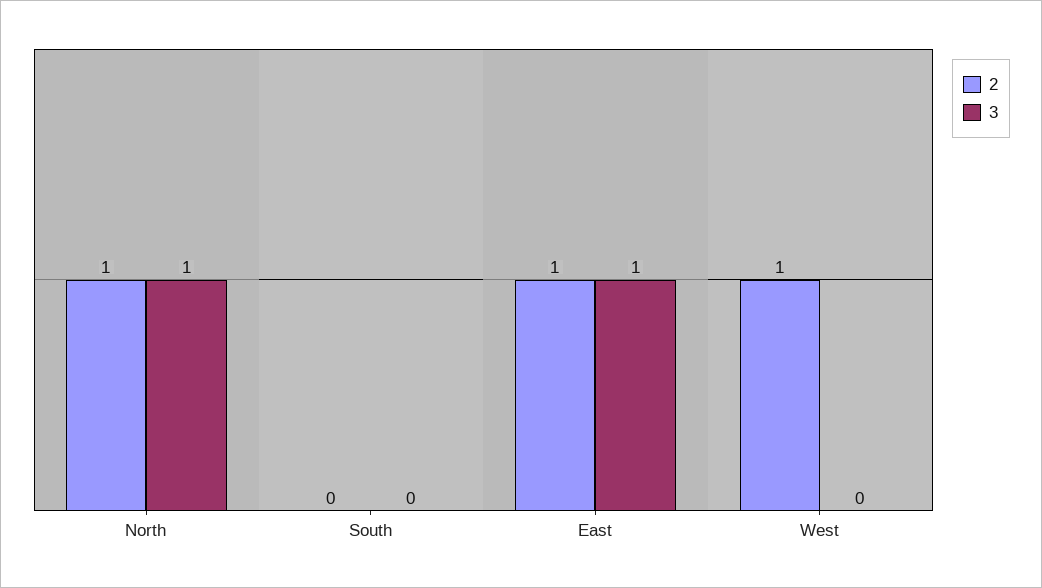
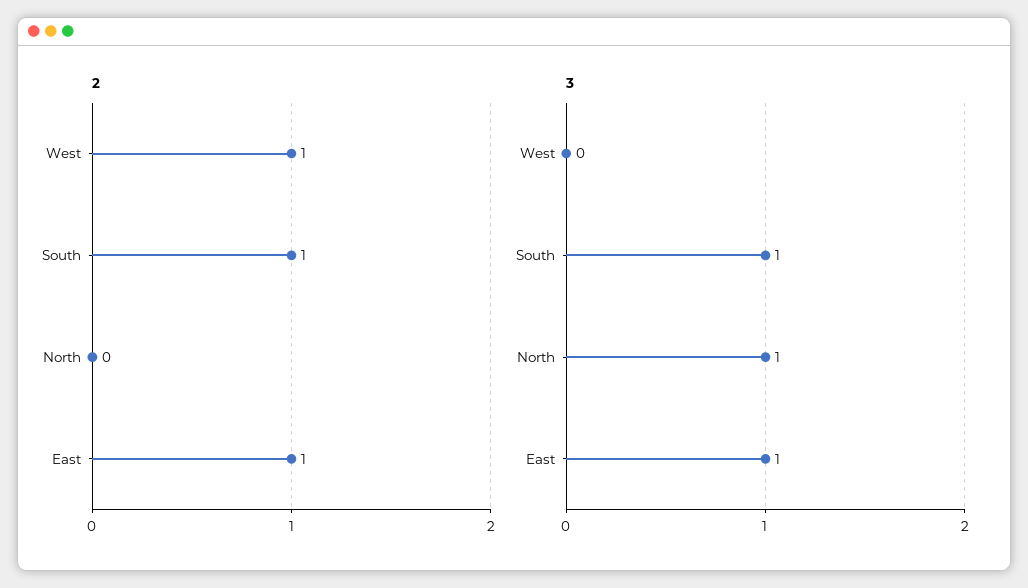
  {
    "2": {
-     "North": 1,
+     "North": 0,
-     "South": 0,
+     "South": 1,
      "East": 1,
      "West": 1
    },
    "3": {
      "North": 1,
-     "South": 0,
+     "South": 1,
      "East": 1,
      "West": 0
    }
  }

